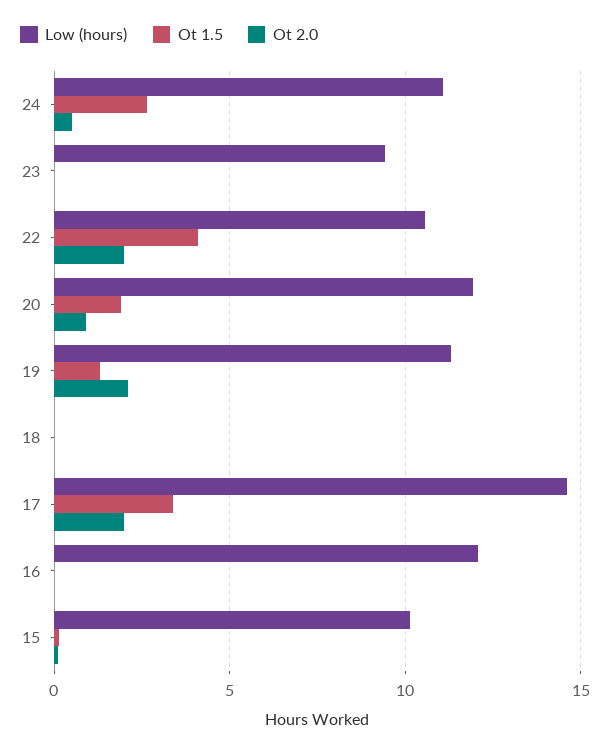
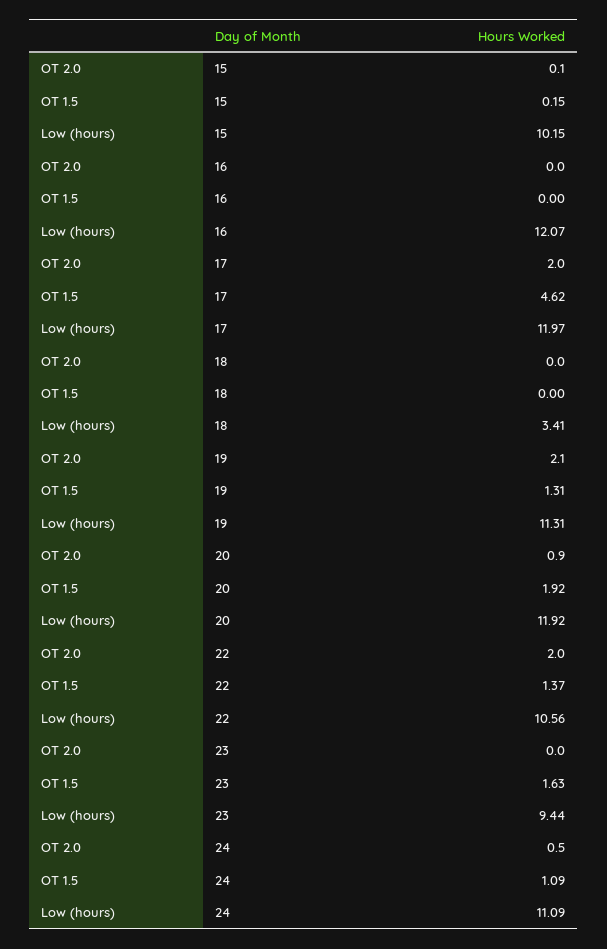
  {
    "Low (hours)": {
      "24": 11.09,
      "23": 9.44,
      "22": 10.56,
      "20": 11.92,
      "19": 11.31,
-     "18": 0,
+     "18": 3.41,
-     "17": 14.5,
+     "17": 11.97,
      "16": 12.07,
      "15": 10.15
    },
    "Ot 1.5": {
-     "24": 2.5,
+     "24": 1.09,
-     "23": 0,
+     "23": 1.63,
-     "22": 4,
+     "22": 1.37,
      "20": 1.92,
      "19": 1.31,
      "18": 0,
-     "17": 3.5,
+     "17": 4.62,
      "16": 0,
      "15": 0.15
    },
    "Ot 2.0": {
      "24": 0.5,
      "23": 0,
      "22": 2,
      "20": 0.9,
      "19": 2.1,
      "18": 0,
      "17": 2,
      "16": 0,
      "15": 0.1
    }
  }

